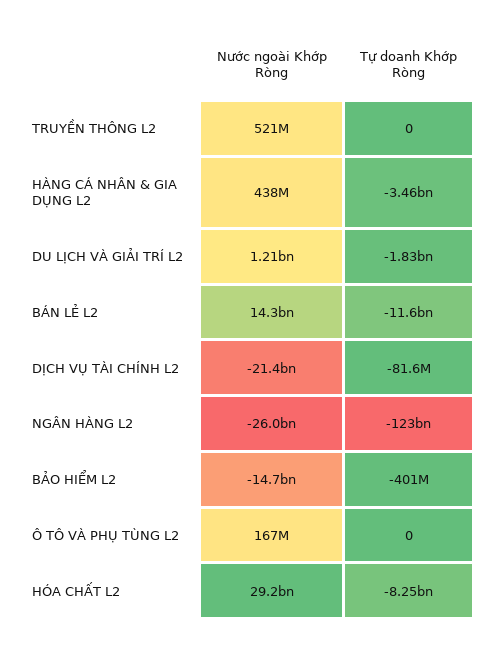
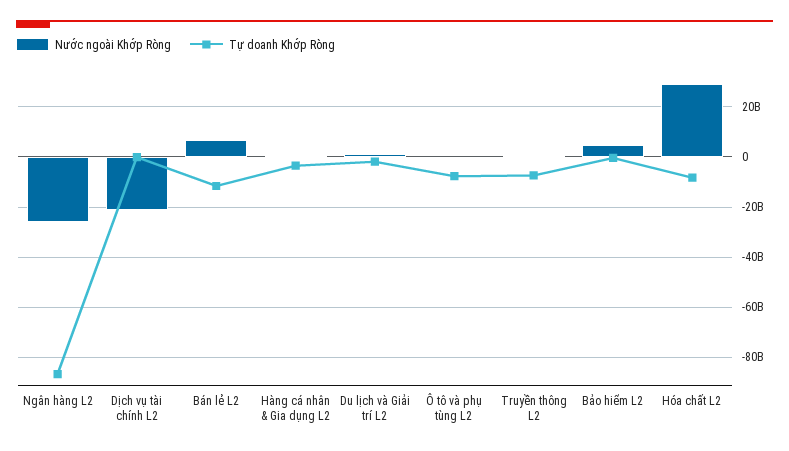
  {
    "Nước ngoài Khớp Ròng": {
      "TRUYỀN THÔNG L2": 521000000,
      "HÀNG CÁ NHÂN & GIA DỤNG L2": 438000000,
      "DU LỊCH VÀ GIẢI TRÍ L2": 1210000000,
-     "BÁN LẺ L2": 14300000000,
+     "BÁN LẺ L2": 7500000000,
      "DỊCH VỤ TÀI CHÍNH L2": -21400000000,
      "NGÂN HÀNG L2": -26000000000,
-     "BẢO HIỂM L2": -14700000000,
+     "BẢO HIỂM L2": 5000000000,
      "Ô TÔ VÀ PHỤ TÙNG L2": 167000000,
      "HÓA CHẤT L2": 29200000000
    },
    "Tự doanh Khớp Ròng": {
-     "TRUYỀN THÔNG L2": 0,
+     "TRUYỀN THÔNG L2": -7500000000,
      "HÀNG CÁ NHÂN & GIA DỤNG L2": -3460000000,
      "DU LỊCH VÀ GIẢI TRÍ L2": -1830000000,
      "BÁN LẺ L2": -11600000000,
      "DỊCH VỤ TÀI CHÍNH L2": -81600000,
-     "NGÂN HÀNG L2": -123000000000,
+     "NGÂN HÀNG L2": -87500000000,
      "BẢO HIỂM L2": -401000000,
-     "Ô TÔ VÀ PHỤ TÙNG L2": 0,
+     "Ô TÔ VÀ PHỤ TÙNG L2": -7500000000,
      "HÓA CHẤT L2": -8250000000
    }
  }

